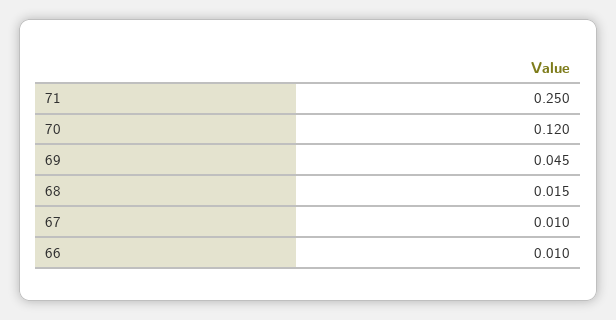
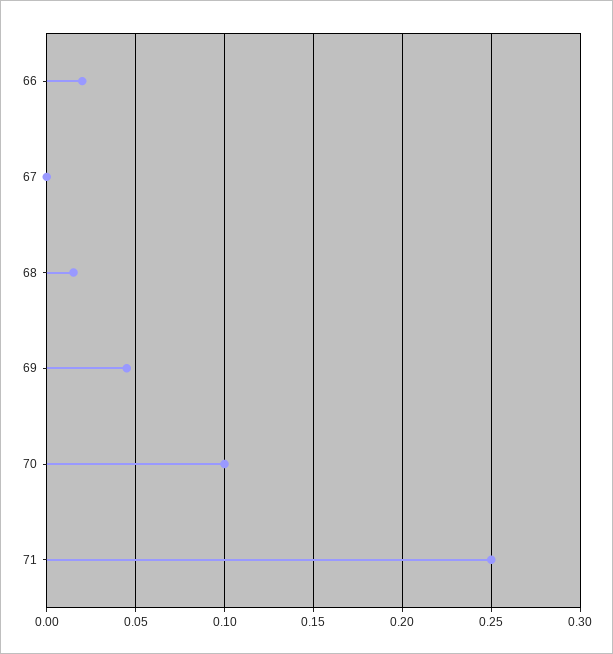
  {
    "71": 0.25,
-   "70": 0.12,
+   "70": 0.1,
    "69": 0.045,
    "68": 0.015,
-   "67": 0.01,
+   "67": 0,
-   "66": 0.01
+   "66": 0.02
  }

